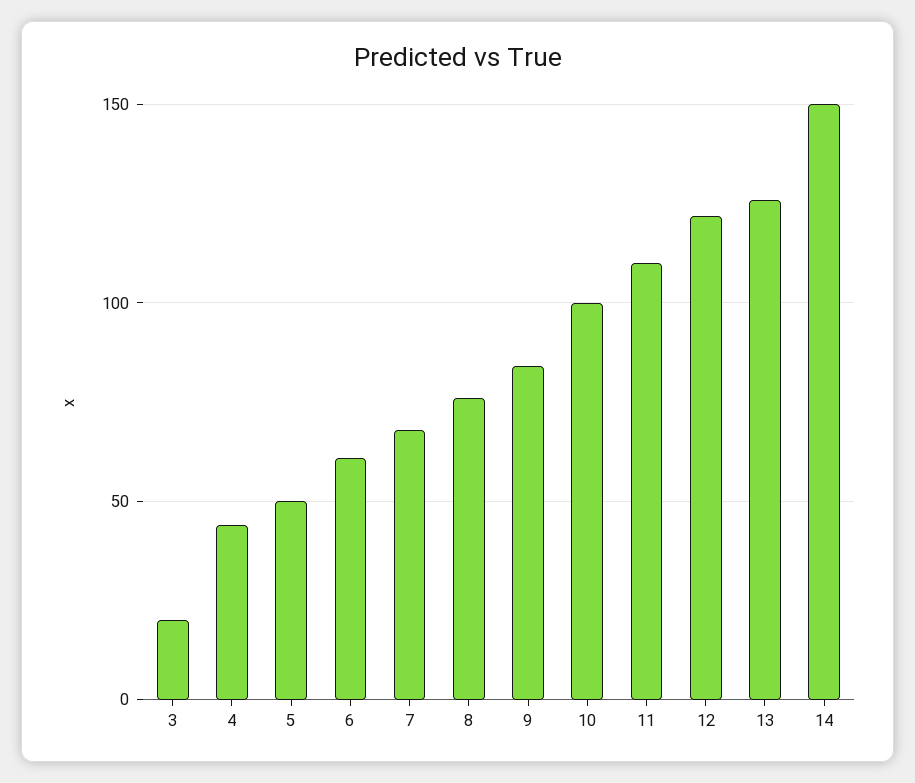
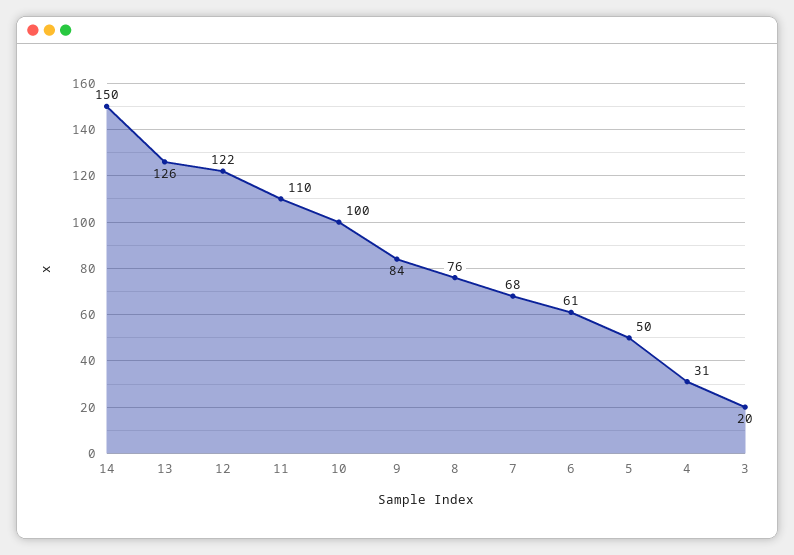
  {
    "3": 20,
-   "4": 45,
+   "4": 31,
    "5": 50,
    "6": 61,
    "7": 68,
    "8": 76,
    "9": 84,
    "10": 100,
    "11": 110,
    "12": 122,
    "13": 126,
    "14": 150
  }

